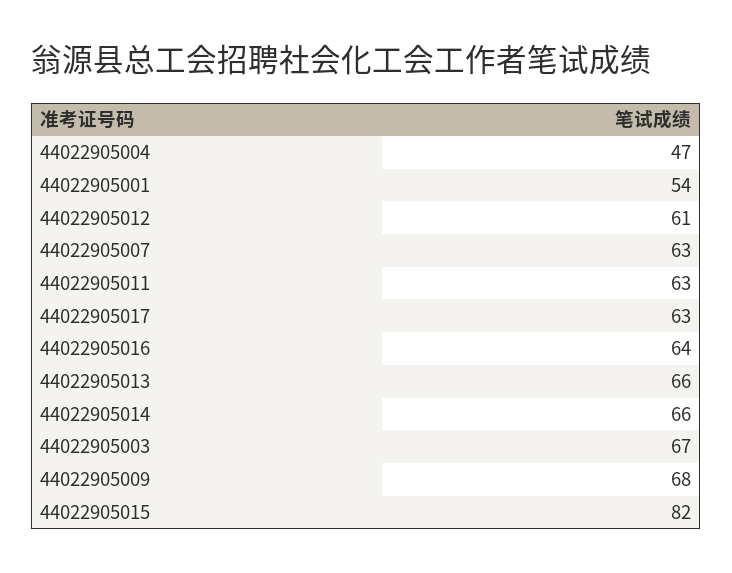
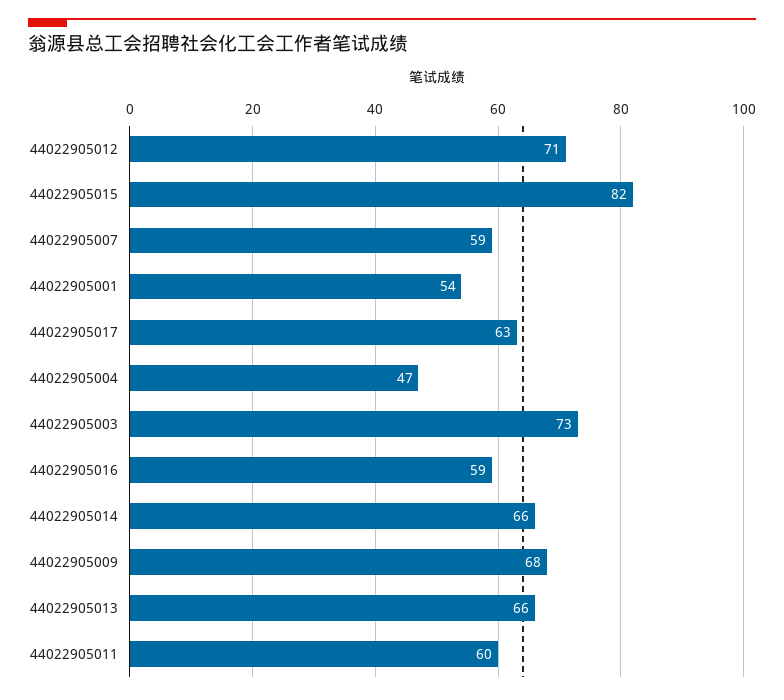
  {
    "44022905004": 47,
    "44022905001": 54,
-   "44022905012": 61,
+   "44022905012": 71,
-   "44022905007": 63,
+   "44022905007": 59,
-   "44022905011": 63,
+   "44022905011": 60,
    "44022905017": 63,
-   "44022905016": 64,
+   "44022905016": 59,
    "44022905013": 66,
    "44022905014": 66,
-   "44022905003": 67,
+   "44022905003": 73,
    "44022905009": 68,
    "44022905015": 82
  }

